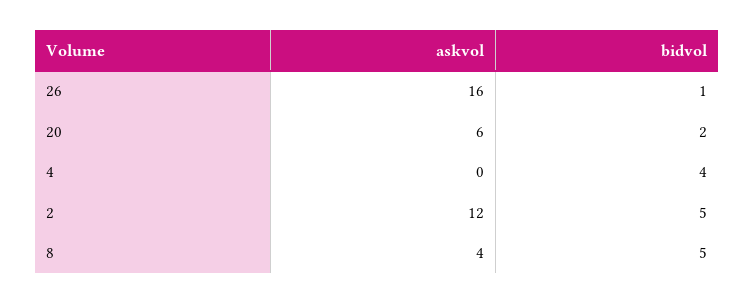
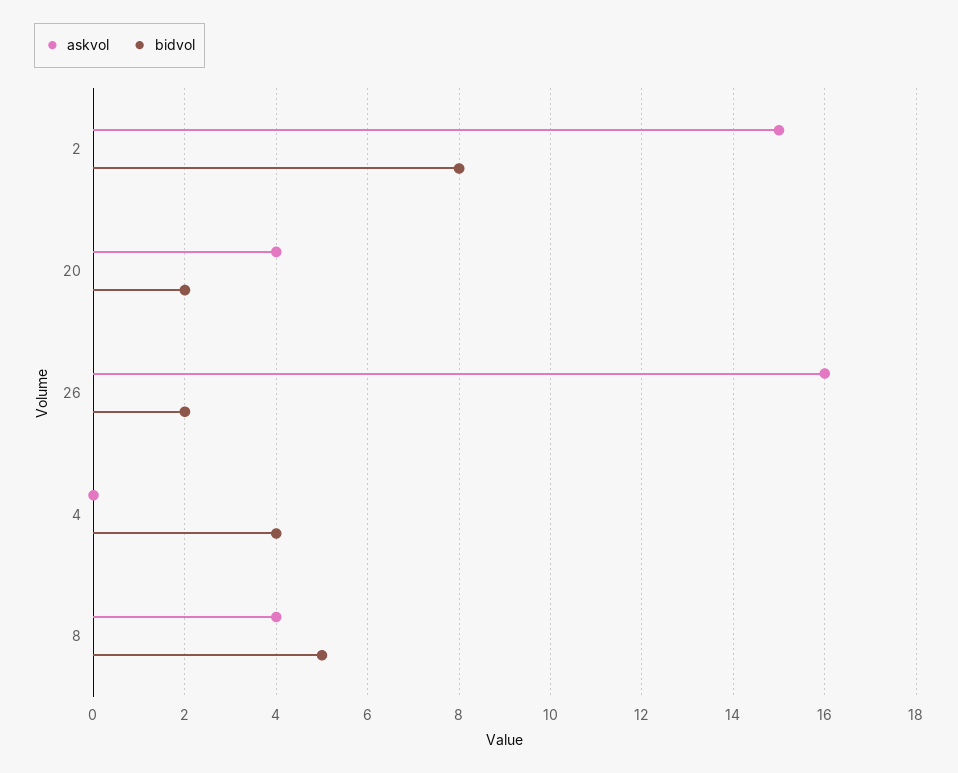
  {
    "askvol": {
      "26": 16,
-     "20": 6,
+     "20": 4,
      "4": 0,
-     "2": 12,
+     "2": 15,
      "8": 4
    },
    "bidvol": {
-     "26": 1,
+     "26": 2,
      "20": 2,
      "4": 4,
-     "2": 5,
+     "2": 8,
      "8": 5
    }
  }

